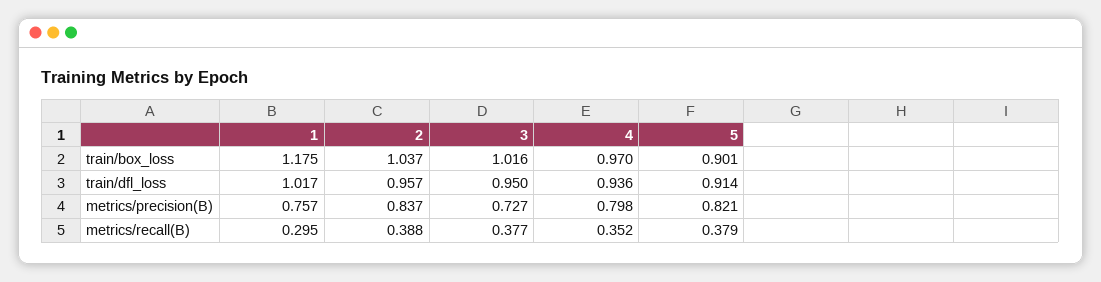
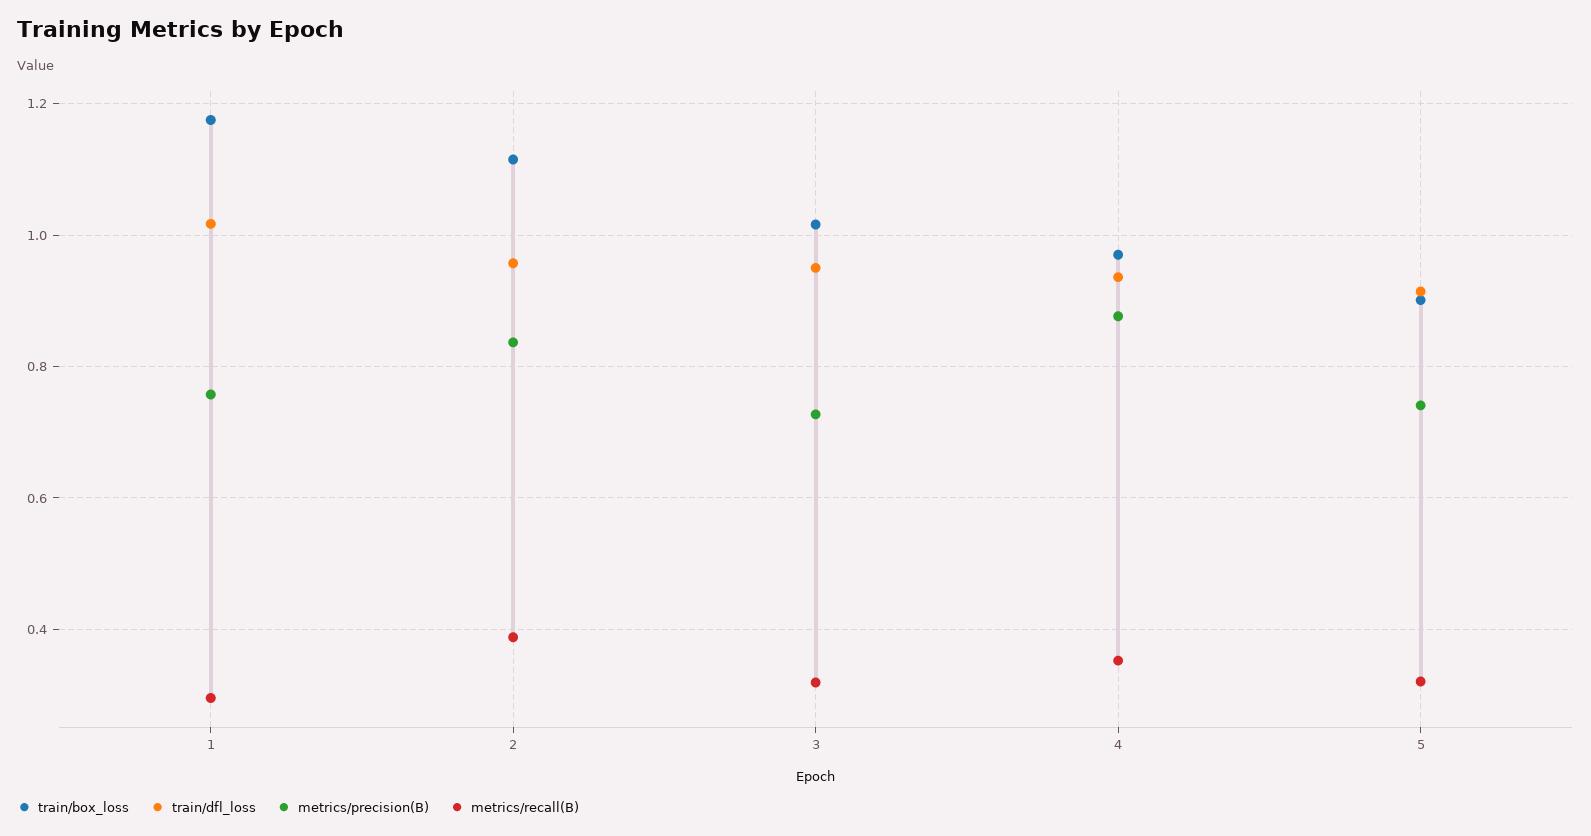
  {
    "train/box_loss": {
      "1": 1.175,
-     "2": 1.037,
+     "2": 1.12,
      "3": 1.016,
      "4": 0.97,
      "5": 0.901
    },
    "train/dfl_loss": {
      "1": 1.017,
      "2": 0.957,
      "3": 0.95,
      "4": 0.936,
      "5": 0.914
    },
    "metrics/precision(B)": {
      "1": 0.757,
      "2": 0.837,
      "3": 0.727,
-     "4": 0.798,
+     "4": 0.88,
-     "5": 0.821
+     "5": 0.74
    },
    "metrics/recall(B)": {
      "1": 0.295,
      "2": 0.388,
-     "3": 0.377,
+     "3": 0.32,
      "4": 0.352,
-     "5": 0.379
+     "5": 0.32
    }
  }

